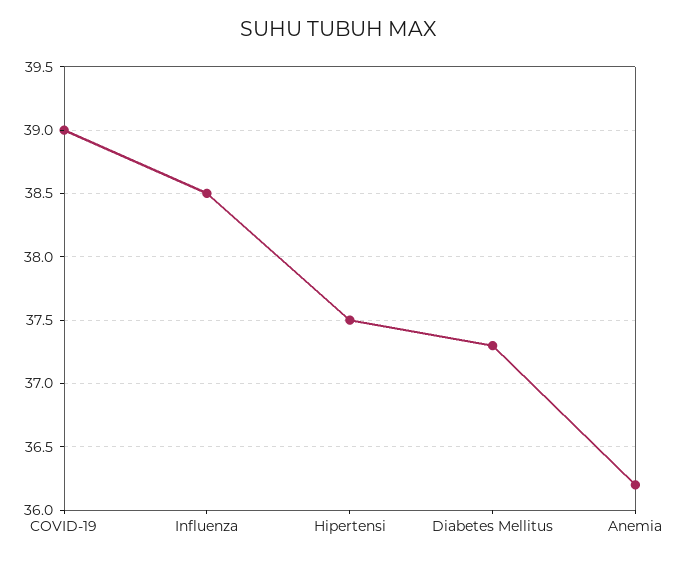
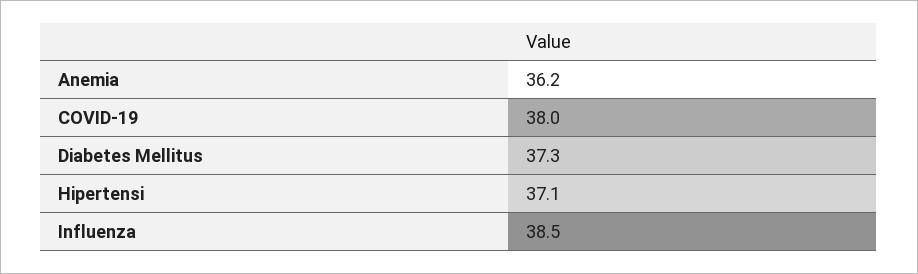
  {
-   "COVID-19": 39,
+   "COVID-19": 38,
    "Influenza": 38.5,
-   "Hipertensi": 37.5,
+   "Hipertensi": 37.1,
    "Diabetes Mellitus": 37.3,
    "Anemia": 36.2
  }

